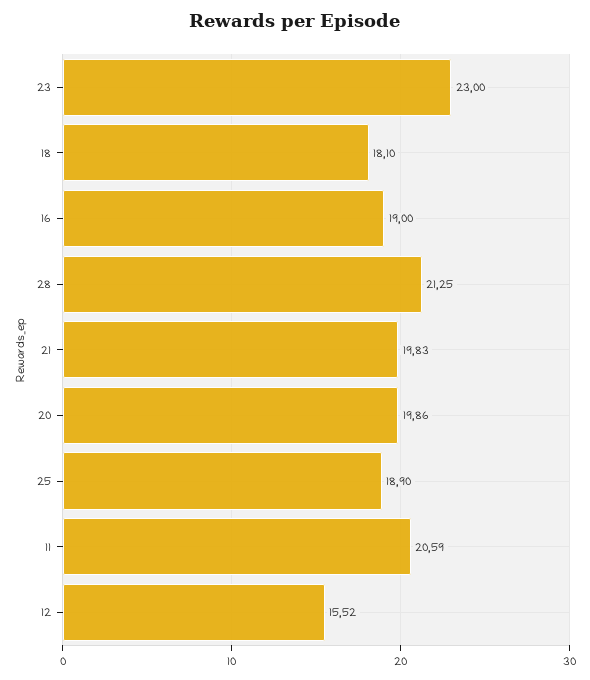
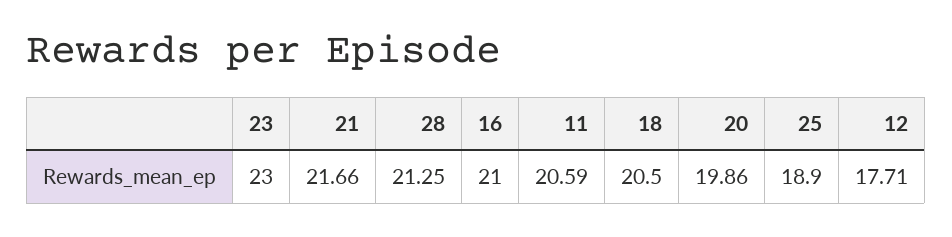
  {
    "23": 23,
-   "18": 18.1,
+   "18": 20.5,
-   "16": 19,
+   "16": 21,
    "28": 21.25,
-   "21": 19.83,
+   "21": 21.66,
    "20": 19.86,
    "25": 18.9,
    "11": 20.59,
-   "12": 15.52
+   "12": 17.71
  }

